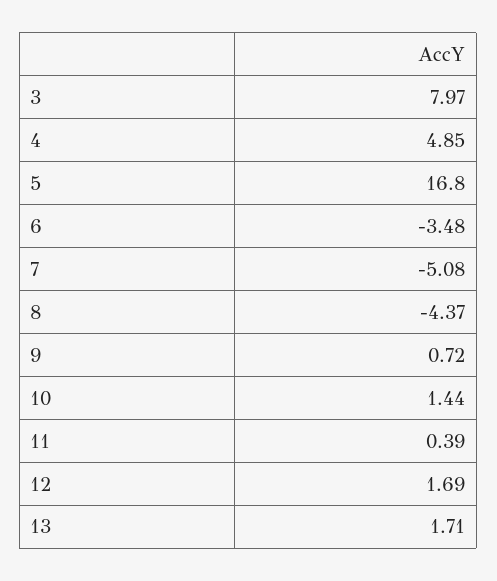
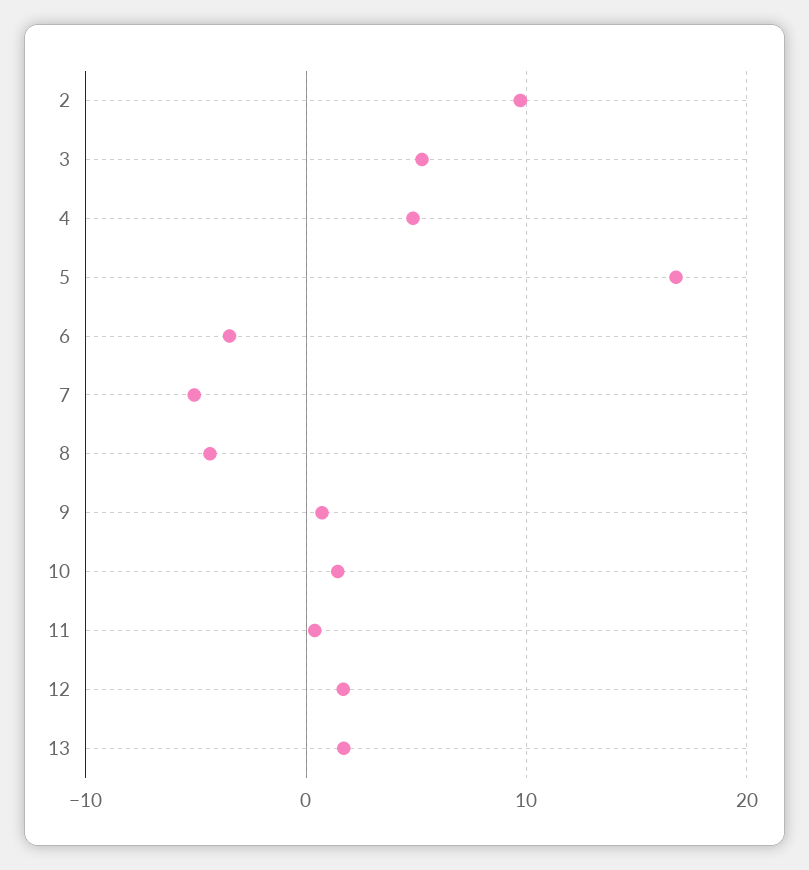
  {
-   "3": 7.97,
+   "3": 5,
    "4": 4.85,
    "5": 16.8,
    "6": -3.48,
    "7": -5.08,
    "8": -4.37,
    "9": 0.72,
    "10": 1.44,
    "11": 0.39,
    "12": 1.69,
-   "13": 1.71
+   "13": 1.71,
+   "2": 10
  }

